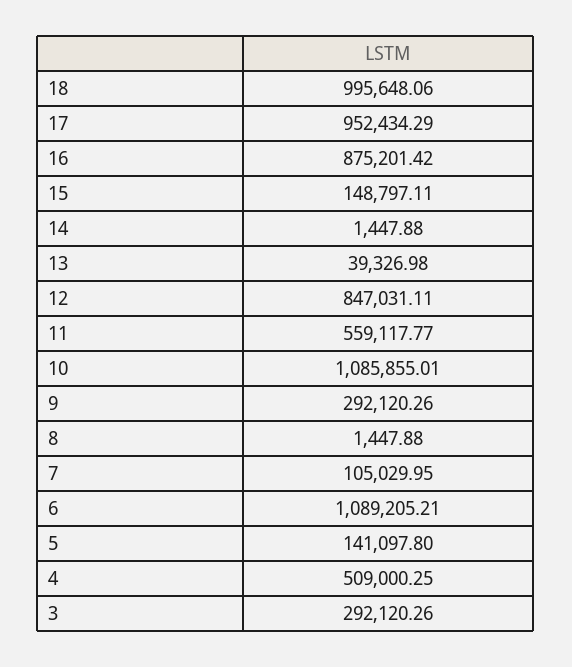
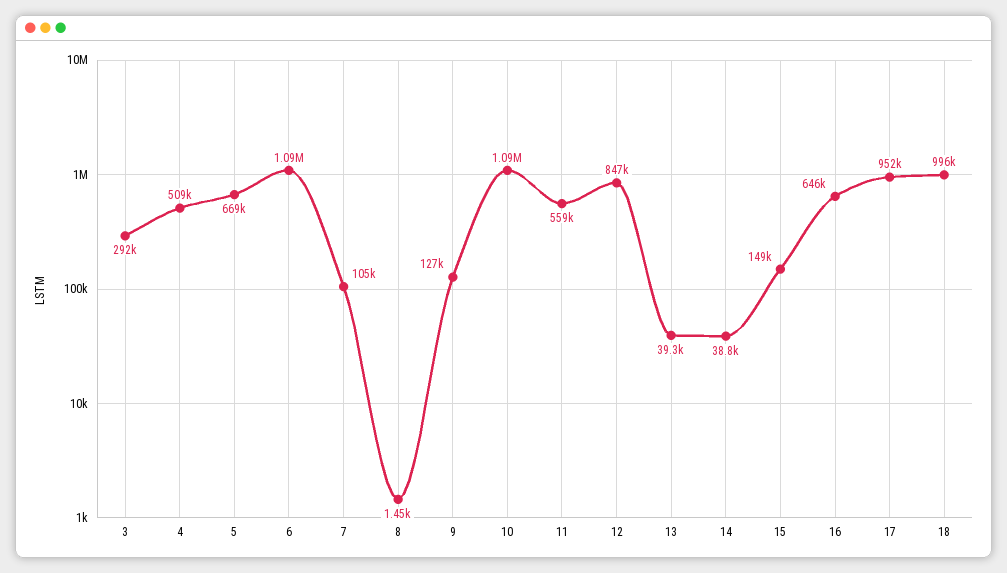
  {
    "18": 995648.06,
    "17": 952434.29,
-   "16": 875201.42,
+   "16": 646000,
    "15": 148797.11,
-   "14": 1447.88,
+   "14": 38800,
    "13": 39326.98,
    "12": 847031.11,
    "11": 559117.77,
    "10": 1085855.01,
-   "9": 292120.26,
+   "9": 127000,
    "8": 1447.88,
    "7": 105029.95,
    "6": 1089205.21,
-   "5": 141097.8,
+   "5": 669000,
    "4": 509000.25,
    "3": 292120.26
  }

